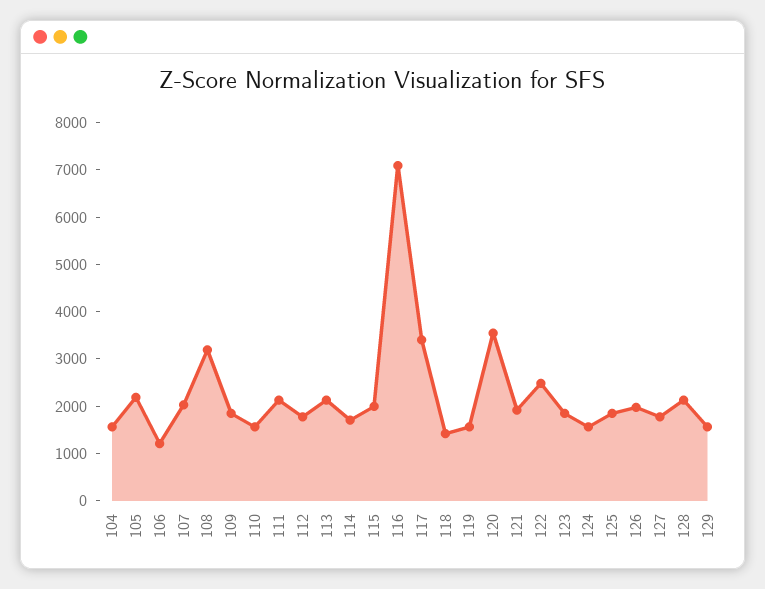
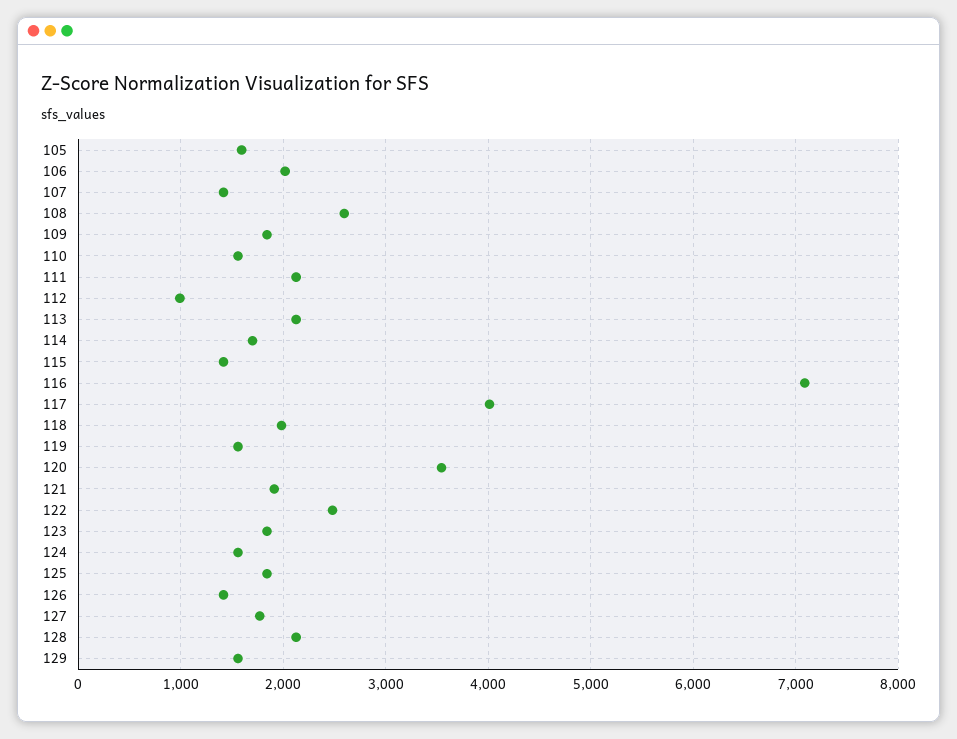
  {
-   "104": 1600,
-   "105": 2200,
+   "105": 1600,
-   "106": 1200,
+   "106": 2000,
-   "107": 2000,
+   "107": 1400,
-   "108": 3200,
+   "108": 2600,
    "109": 1800,
    "110": 1600,
    "111": 2100,
-   "112": 1800,
+   "112": 1000,
    "113": 2100,
    "114": 1700,
-   "115": 2000,
+   "115": 1400,
    "116": 7100,
-   "117": 3400,
+   "117": 4000,
-   "118": 1400,
+   "118": 2000,
    "119": 1600,
    "120": 3500,
    "121": 1900,
    "122": 2500,
    "123": 1800,
    "124": 1600,
    "125": 1800,
-   "126": 2000,
+   "126": 1400,
    "127": 1800,
    "128": 2100,
    "129": 1600
  }

